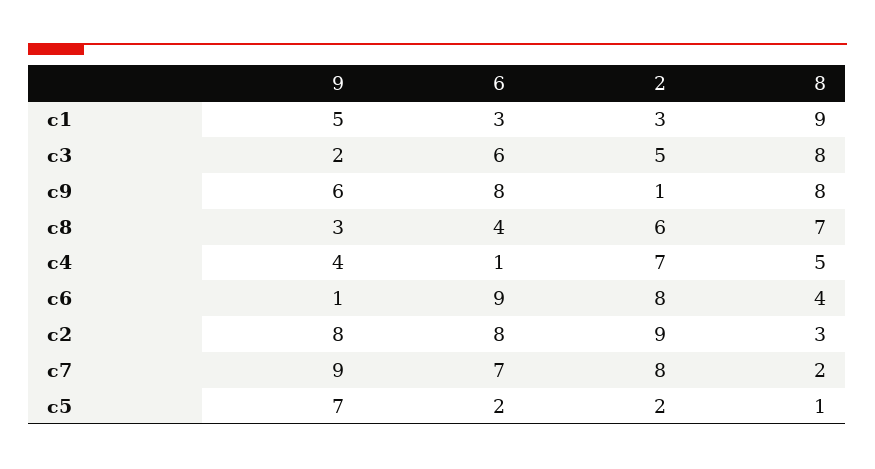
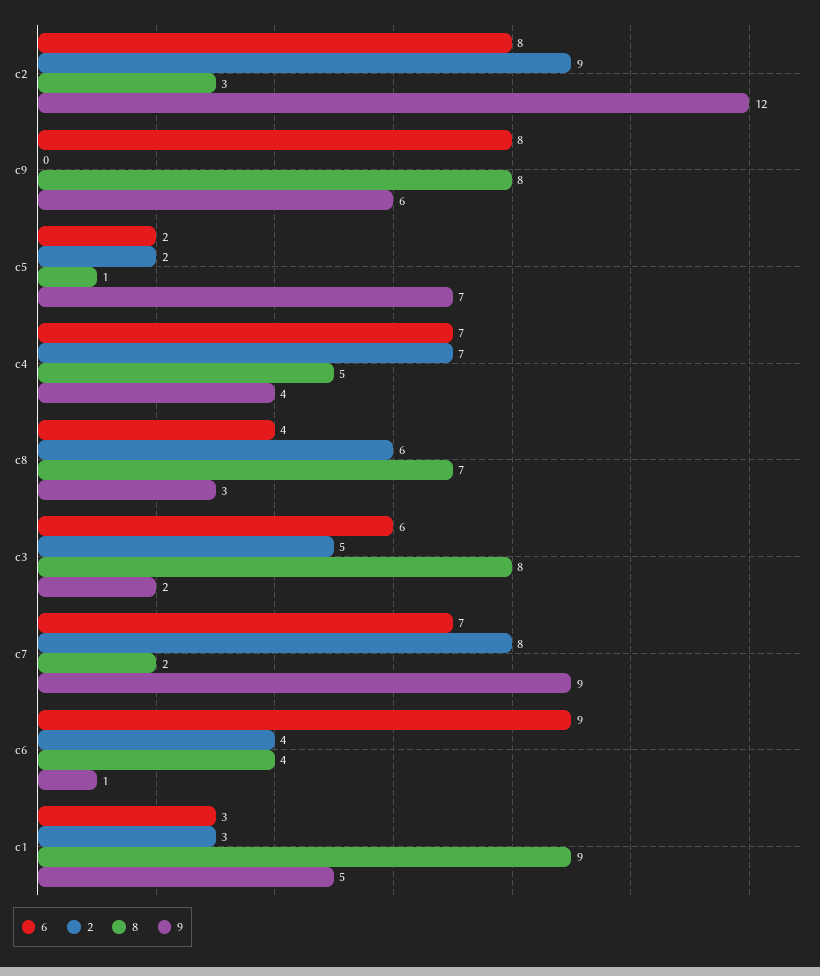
  {
    "9": {
      "c1": 5,
      "c3": 2,
      "c9": 6,
      "c8": 3,
      "c4": 4,
      "c6": 1,
-     "c2": 8,
+     "c2": 12,
      "c7": 9,
      "c5": 7
    },
    "6": {
      "c1": 3,
      "c3": 6,
      "c9": 8,
      "c8": 4,
-     "c4": 1,
+     "c4": 7,
      "c6": 9,
      "c2": 8,
      "c7": 7,
      "c5": 2
    },
    "2": {
      "c1": 3,
      "c3": 5,
-     "c9": 1,
+     "c9": 0,
      "c8": 6,
      "c4": 7,
-     "c6": 8,
+     "c6": 4,
      "c2": 9,
      "c7": 8,
      "c5": 2
    },
    "8": {
      "c1": 9,
      "c3": 8,
      "c9": 8,
      "c8": 7,
      "c4": 5,
      "c6": 4,
      "c2": 3,
      "c7": 2,
      "c5": 1
    }
  }

